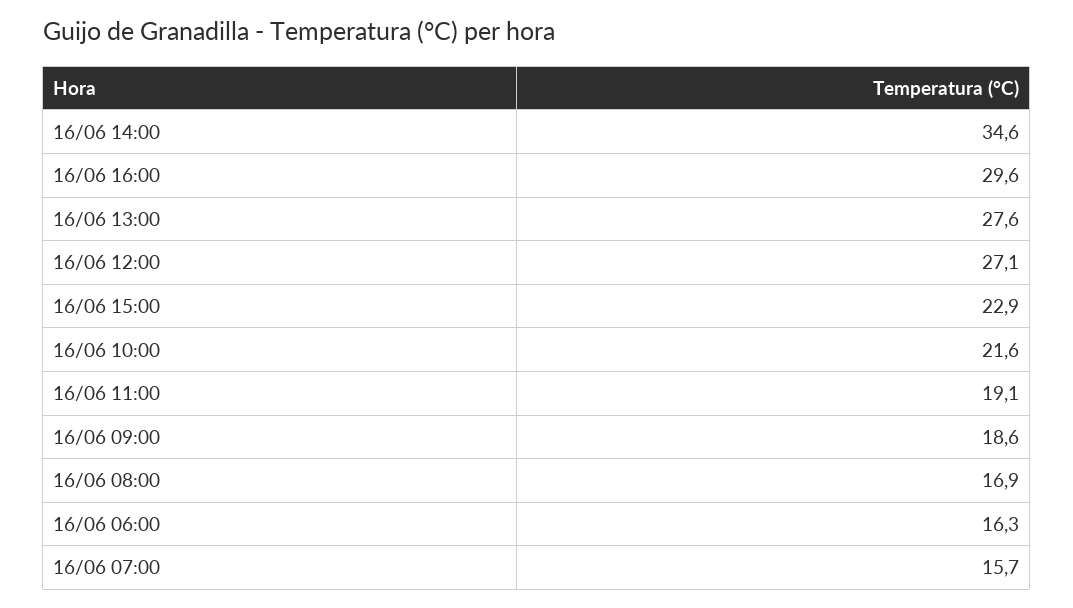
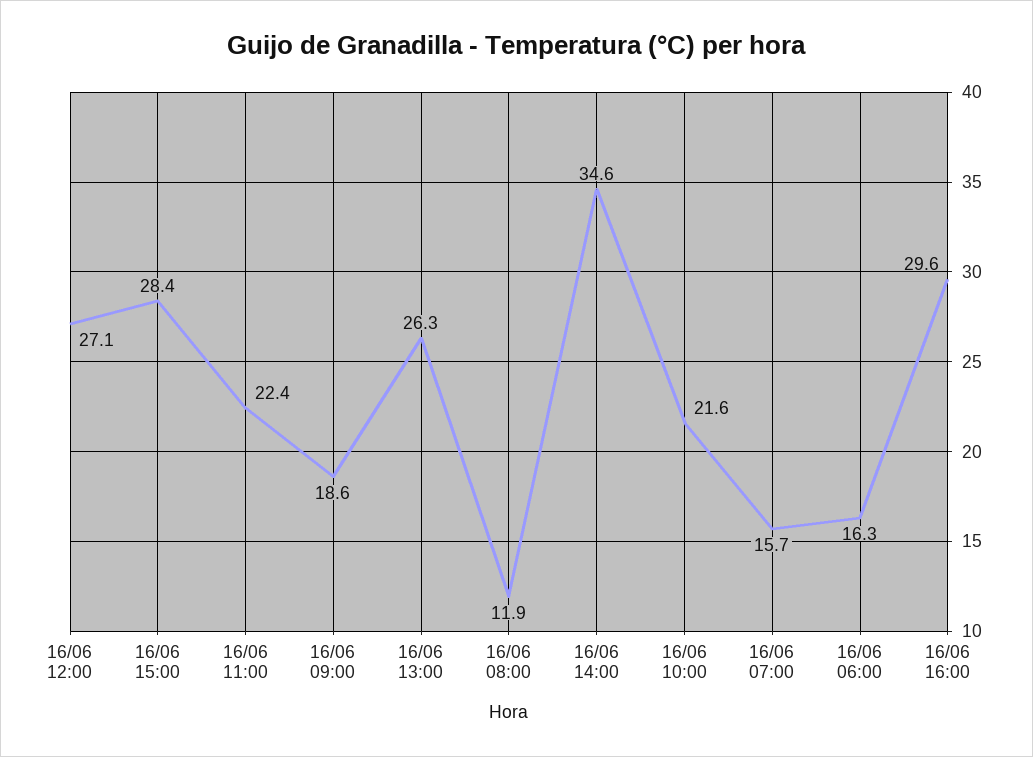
  {
    "16/06 14:00": 34.6,
    "16/06 16:00": 29.6,
-   "16/06 13:00": 27.6,
+   "16/06 13:00": 26.3,
    "16/06 12:00": 27.1,
-   "16/06 15:00": 22.9,
+   "16/06 15:00": 28.4,
    "16/06 10:00": 21.6,
-   "16/06 11:00": 19.1,
+   "16/06 11:00": 22.4,
    "16/06 09:00": 18.6,
-   "16/06 08:00": 16.9,
+   "16/06 08:00": 11.9,
    "16/06 06:00": 16.3,
    "16/06 07:00": 15.7
  }

